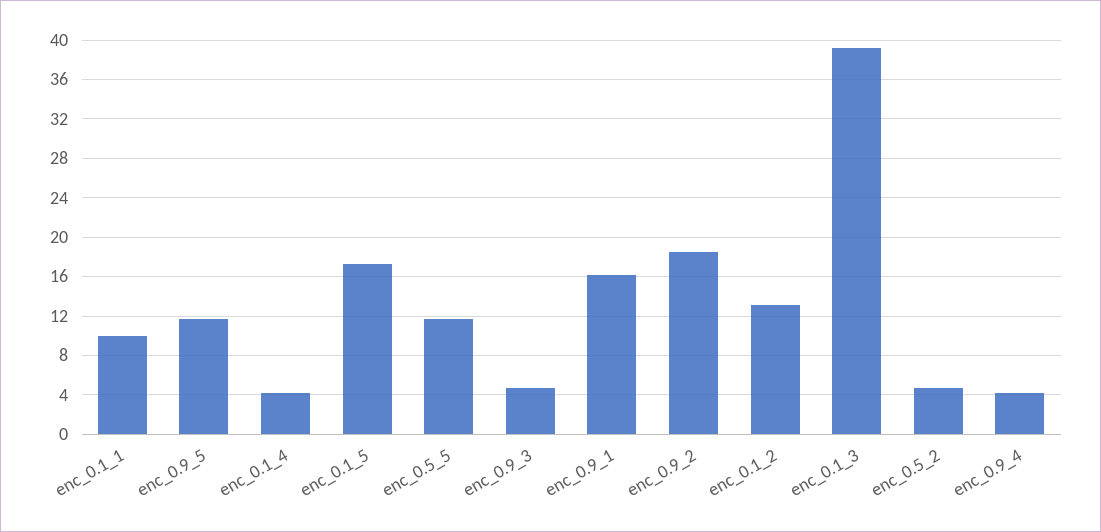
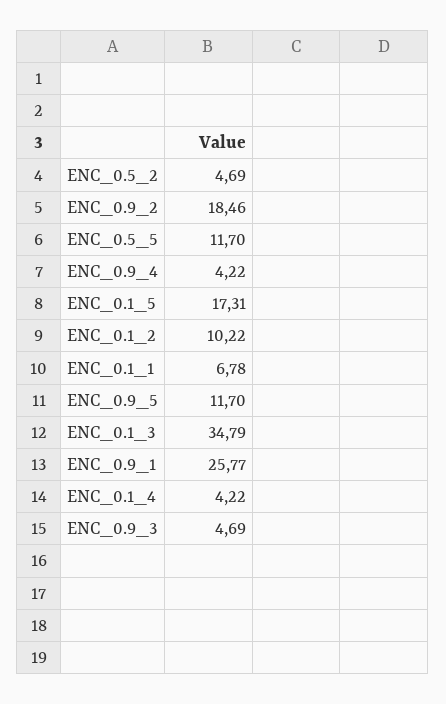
  {
-   "enc_0.1_1": 10,
+   "enc_0.1_1": 6.78,
    "enc_0.9_5": 11.7,
    "enc_0.1_4": 4.22,
    "enc_0.1_5": 17.31,
    "enc_0.5_5": 11.7,
    "enc_0.9_3": 4.69,
-   "enc_0.9_1": 16,
+   "enc_0.9_1": 25.77,
    "enc_0.9_2": 18.46,
-   "enc_0.1_2": 13,
+   "enc_0.1_2": 10.22,
-   "enc_0.1_3": 39,
+   "enc_0.1_3": 34.79,
    "enc_0.5_2": 4.69,
    "enc_0.9_4": 4.22
  }

